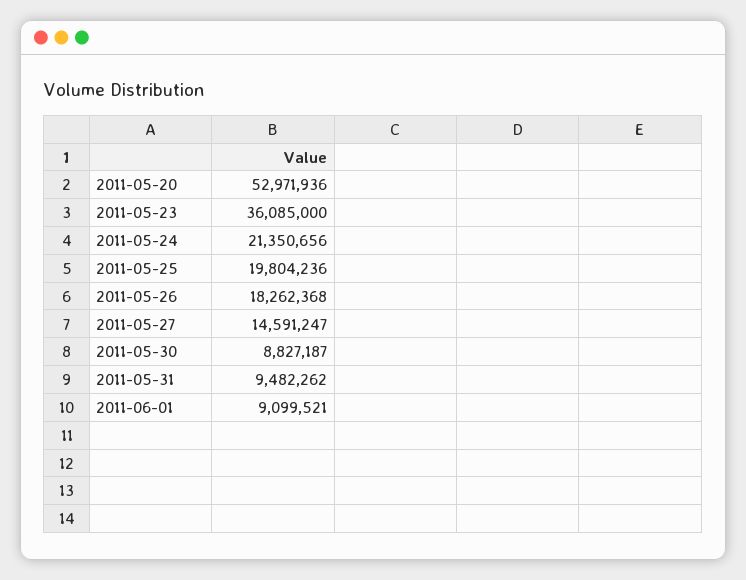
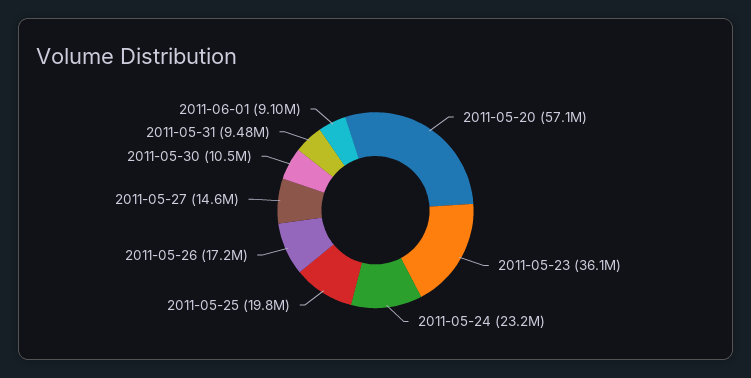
  {
-   "2011-05-20": 52971936,
+   "2011-05-20": 57100000,
    "2011-05-23": 36085000,
-   "2011-05-24": 21350656,
+   "2011-05-24": 23200000,
    "2011-05-25": 19804236,
-   "2011-05-26": 18262368,
+   "2011-05-26": 17200000,
    "2011-05-27": 14591247,
-   "2011-05-30": 8827187,
+   "2011-05-30": 10500000,
    "2011-05-31": 9482262,
    "2011-06-01": 9099521
  }

